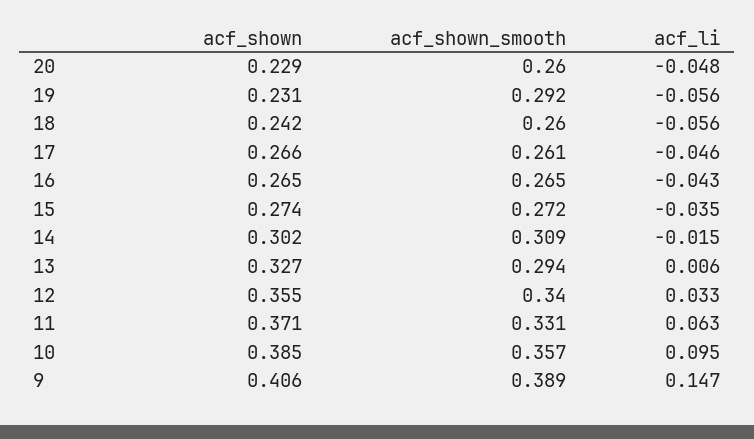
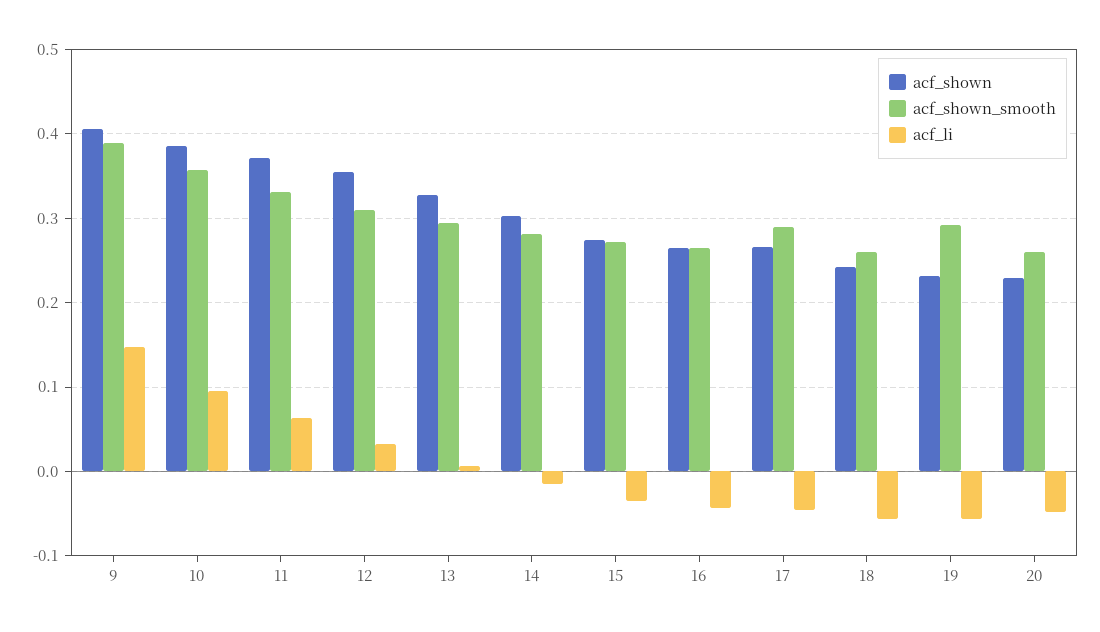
  {
    "acf_shown": {
      "20": 0.229,
      "19": 0.231,
      "18": 0.242,
      "17": 0.266,
      "16": 0.265,
      "15": 0.274,
      "14": 0.302,
      "13": 0.327,
      "12": 0.355,
      "11": 0.371,
      "10": 0.385,
      "9": 0.406
    },
    "acf_shown_smooth": {
      "20": 0.26,
      "19": 0.292,
      "18": 0.26,
-     "17": 0.261,
+     "17": 0.29,
      "16": 0.265,
      "15": 0.272,
-     "14": 0.309,
+     "14": 0.28,
      "13": 0.294,
-     "12": 0.34,
+     "12": 0.31,
      "11": 0.331,
      "10": 0.357,
      "9": 0.389
    },
    "acf_li": {
      "20": -0.048,
      "19": -0.056,
      "18": -0.056,
      "17": -0.046,
      "16": -0.043,
      "15": -0.035,
      "14": -0.015,
      "13": 0.006,
      "12": 0.033,
      "11": 0.063,
      "10": 0.095,
      "9": 0.147
    }
  }

